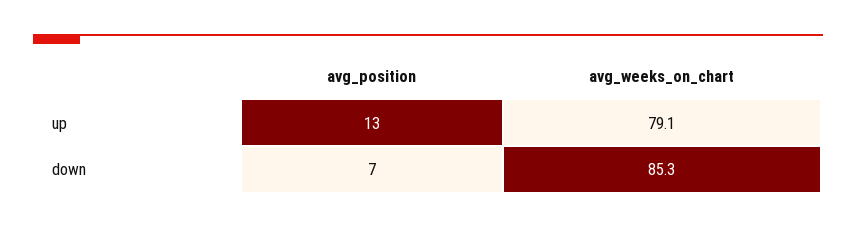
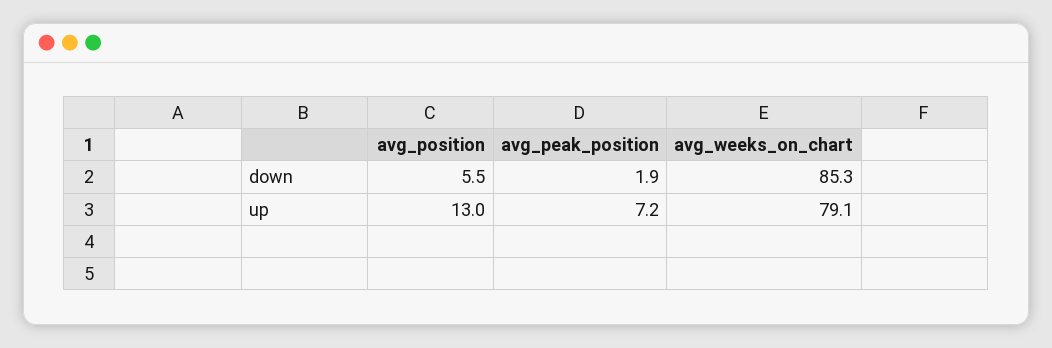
  {
    "avg_position": {
      "up": 13,
-     "down": 7
+     "down": 5.5
    },
    "avg_weeks_on_chart": {
      "up": 79.1,
      "down": 85.3
-   }
+   },
+   "avg_peak_position": {
+     "down": 1.9,
+     "up": 7.2
+   }
  }

